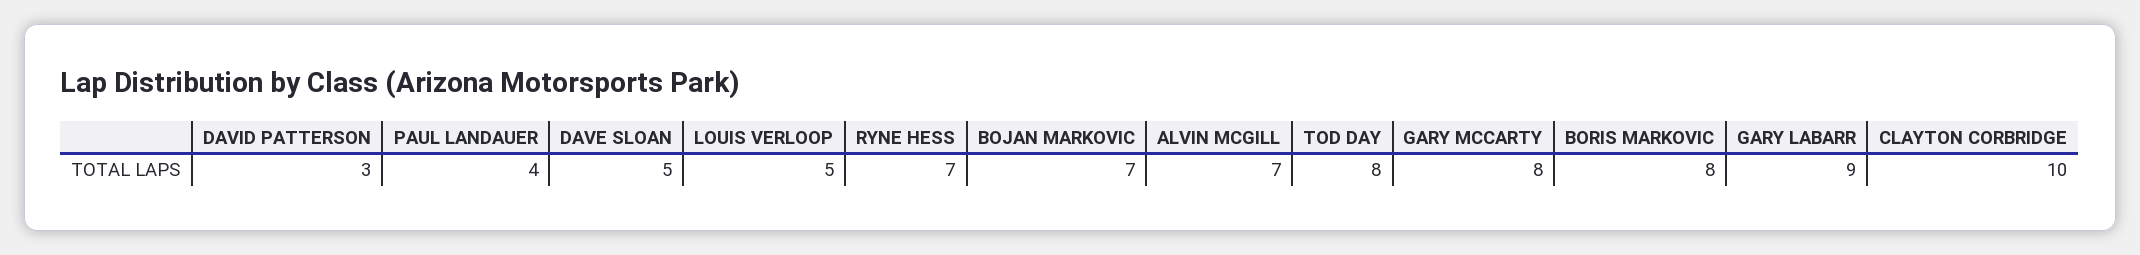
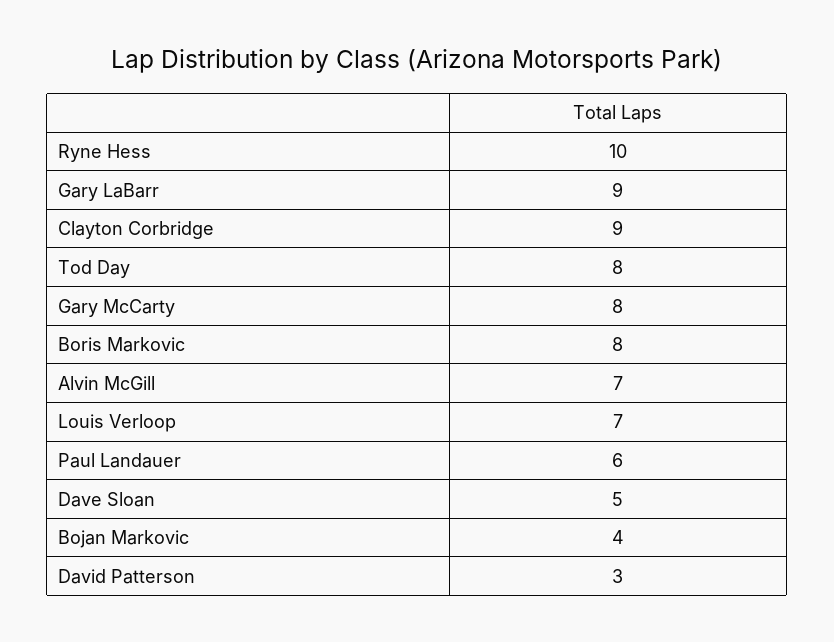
  {
    "DAVID PATTERSON": 3,
-   "PAUL LANDAUER": 4,
+   "PAUL LANDAUER": 6,
    "DAVE SLOAN": 5,
-   "LOUIS VERLOOP": 5,
+   "LOUIS VERLOOP": 7,
-   "RYNE HESS": 7,
+   "RYNE HESS": 10,
-   "BOJAN MARKOVIC": 7,
+   "BOJAN MARKOVIC": 4,
    "ALVIN MCGILL": 7,
    "TOD DAY": 8,
    "GARY MCCARTY": 8,
    "BORIS MARKOVIC": 8,
    "GARY LABARR": 9,
-   "CLAYTON CORBRIDGE": 10
+   "CLAYTON CORBRIDGE": 9
  }

